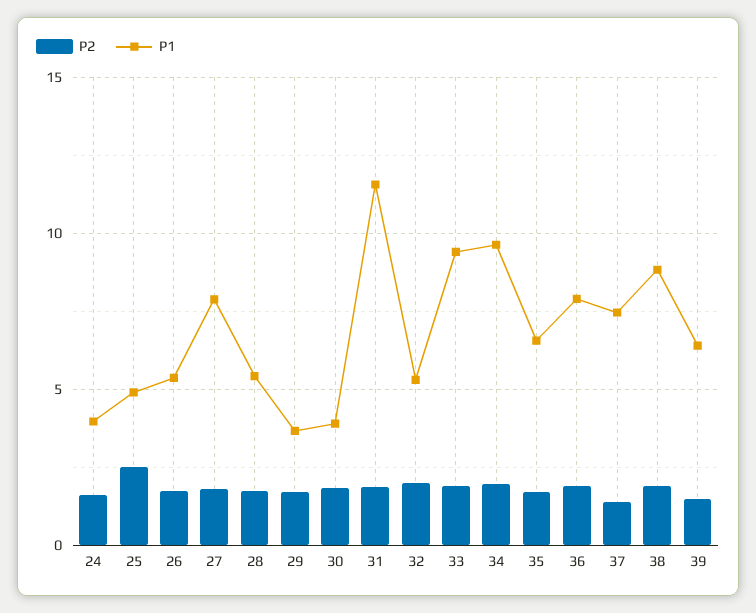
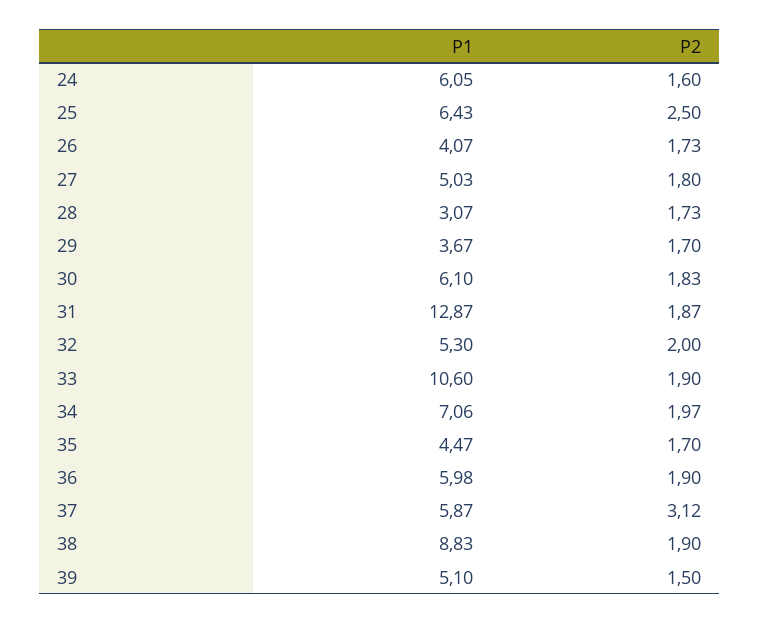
  {
    "P2": {
      "24": 1.6,
      "25": 2.5,
      "26": 1.73,
      "27": 1.8,
      "28": 1.73,
      "29": 1.7,
      "30": 1.83,
      "31": 1.87,
      "32": 2,
      "33": 1.9,
      "34": 1.97,
      "35": 1.7,
      "36": 1.9,
-     "37": 1.5,
+     "37": 3.12,
      "38": 1.9,
      "39": 1.5
    },
    "P1": {
-     "24": 4,
+     "24": 6.05,
-     "25": 5,
+     "25": 6.43,
-     "26": 5.5,
+     "26": 4.07,
-     "27": 8,
+     "27": 5.03,
-     "28": 5.5,
+     "28": 3.07,
      "29": 3.67,
-     "30": 4,
+     "30": 6.1,
-     "31": 11.5,
+     "31": 12.87,
      "32": 5.3,
-     "33": 9.5,
+     "33": 10.6,
-     "34": 9.5,
+     "34": 7.06,
-     "35": 6.5,
+     "35": 4.47,
-     "36": 8,
+     "36": 5.98,
-     "37": 7.5,
+     "37": 5.87,
      "38": 8.83,
-     "39": 6.5
+     "39": 5.1
    }
  }

